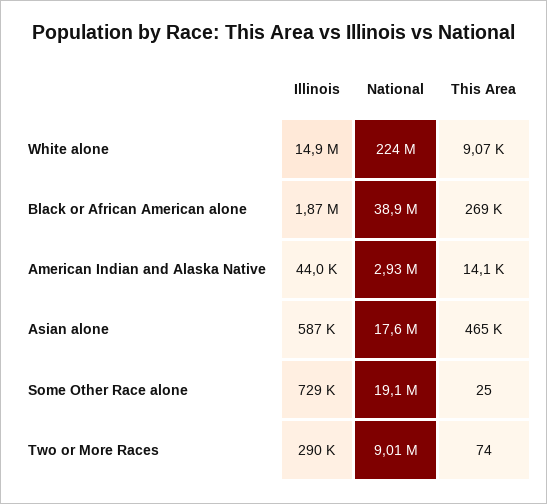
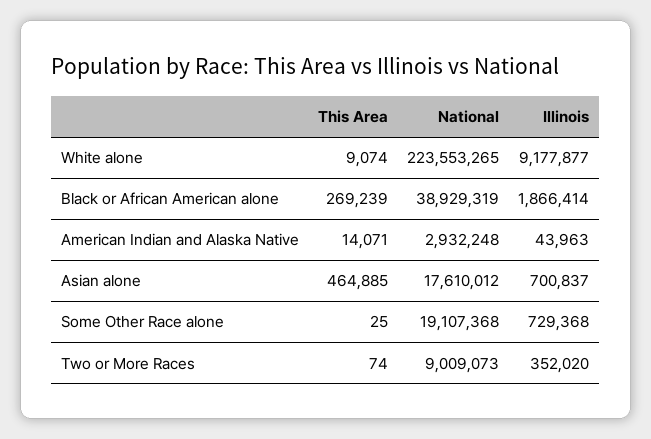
  {
    "Illinois": {
-     "White alone": 14900000,
+     "White alone": 9177877,
      "Black or African American alone": 1866414,
      "American Indian and Alaska Native": 43963,
-     "Asian alone": 587000,
+     "Asian alone": 700837,
      "Some Other Race alone": 729368,
-     "Two or More Races": 290000
+     "Two or More Races": 352020
    },
    "National": {
      "White alone": 223553265,
      "Black or African American alone": 38929319,
      "American Indian and Alaska Native": 2932248,
      "Asian alone": 17610012,
      "Some Other Race alone": 19107368,
      "Two or More Races": 9009073
    },
    "This Area": {
      "White alone": 9074,
      "Black or African American alone": 269239,
      "American Indian and Alaska Native": 14071,
      "Asian alone": 464885,
      "Some Other Race alone": 25,
      "Two or More Races": 74
    }
  }

